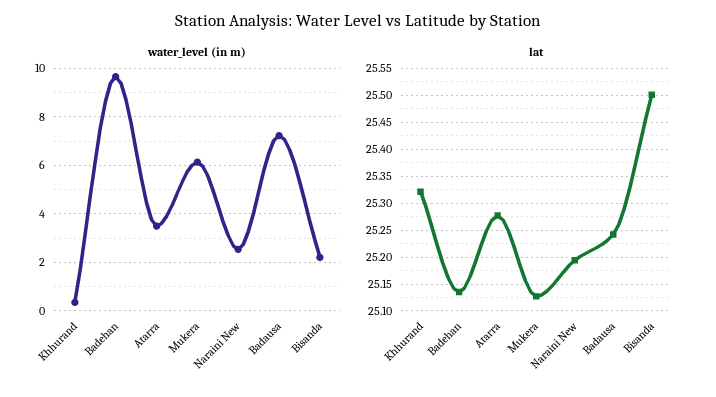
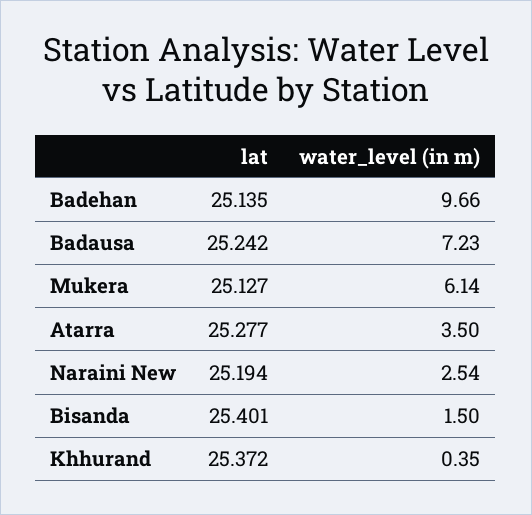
  {
    "water_level (in m)": {
      "Khhurand": 0.35,
      "Badehan": 9.66,
      "Atarra": 3.5,
      "Mukera": 6.14,
      "Naraini New": 2.54,
      "Badausa": 7.23,
-     "Bisanda": 2.25
+     "Bisanda": 1.5
    },
    "lat": {
-     "Khhurand": 25.325,
+     "Khhurand": 25.372,
      "Badehan": 25.135,
      "Atarra": 25.277,
      "Mukera": 25.127,
      "Naraini New": 25.194,
      "Badausa": 25.242,
-     "Bisanda": 25.5
+     "Bisanda": 25.401
    }
  }

